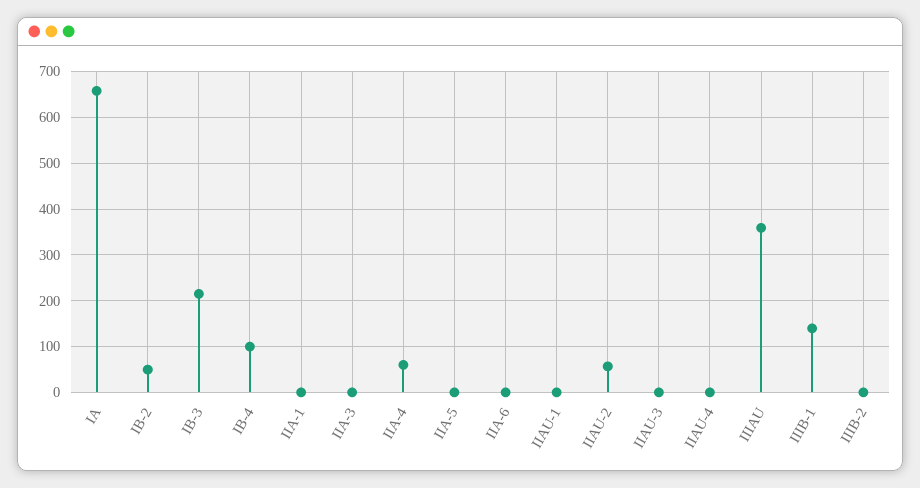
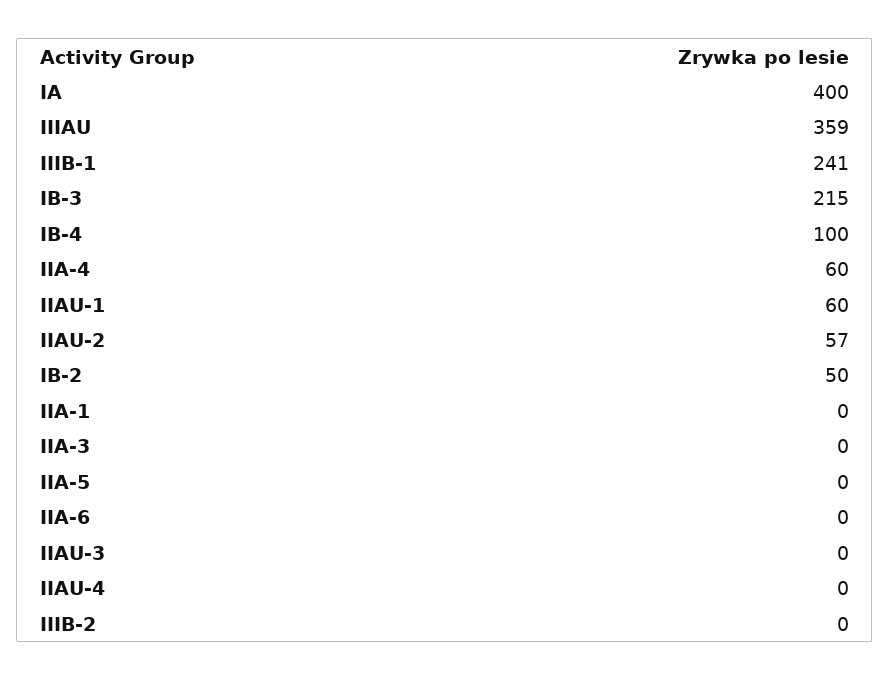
  {
-   "IA": 660,
+   "IA": 400,
    "IB-2": 50,
    "IB-3": 215,
    "IB-4": 100,
    "IIA-1": 0,
    "IIA-3": 0,
    "IIA-4": 60,
    "IIA-5": 0,
    "IIA-6": 0,
-   "IIAU-1": 0,
+   "IIAU-1": 60,
    "IIAU-2": 57,
    "IIAU-3": 0,
    "IIAU-4": 0,
    "IIIAU": 359,
-   "IIIB-1": 140,
+   "IIIB-1": 241,
    "IIIB-2": 0
  }

